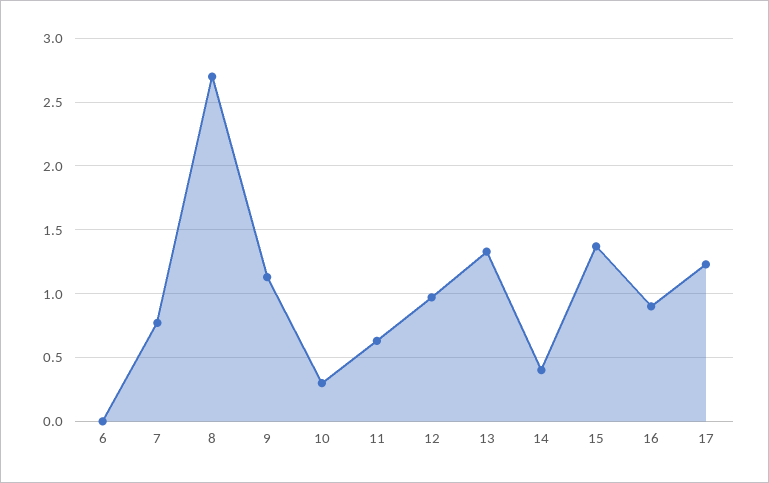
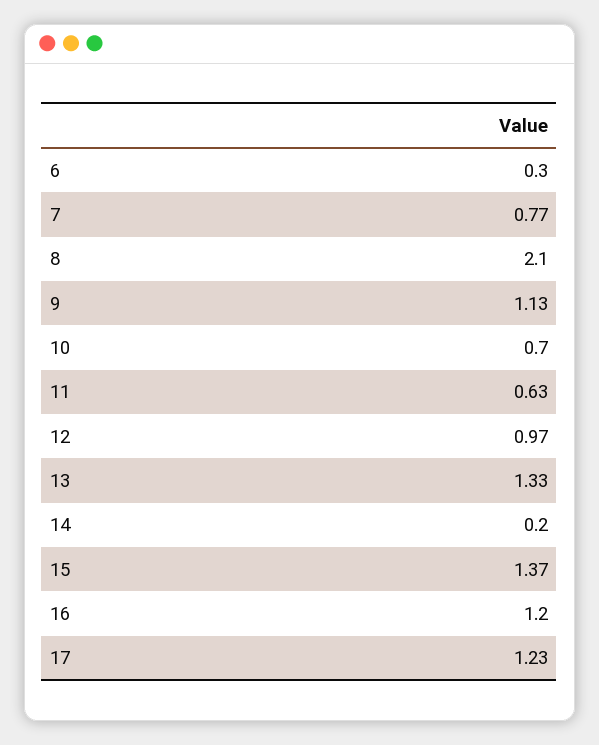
  {
-   "6": 0,
+   "6": 0.3,
    "7": 0.77,
-   "8": 2.7,
+   "8": 2.1,
    "9": 1.13,
-   "10": 0.3,
+   "10": 0.7,
    "11": 0.63,
    "12": 0.97,
    "13": 1.33,
-   "14": 0.4,
+   "14": 0.2,
    "15": 1.37,
-   "16": 0.9,
+   "16": 1.2,
    "17": 1.23
  }

